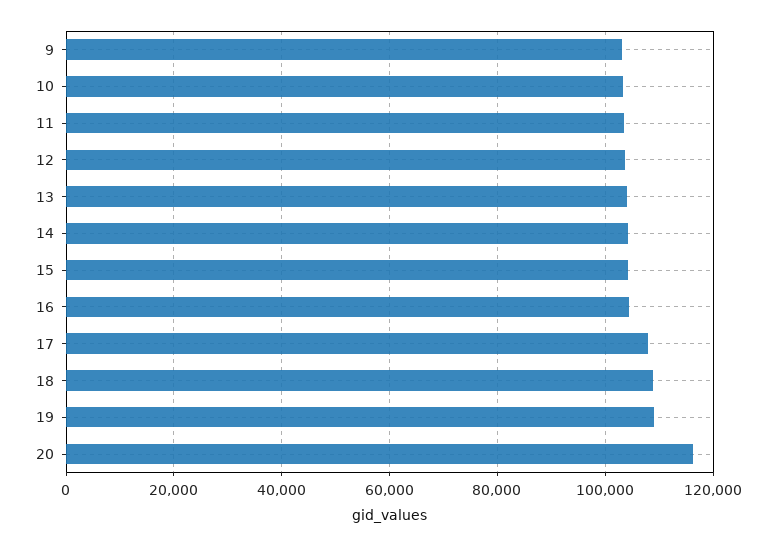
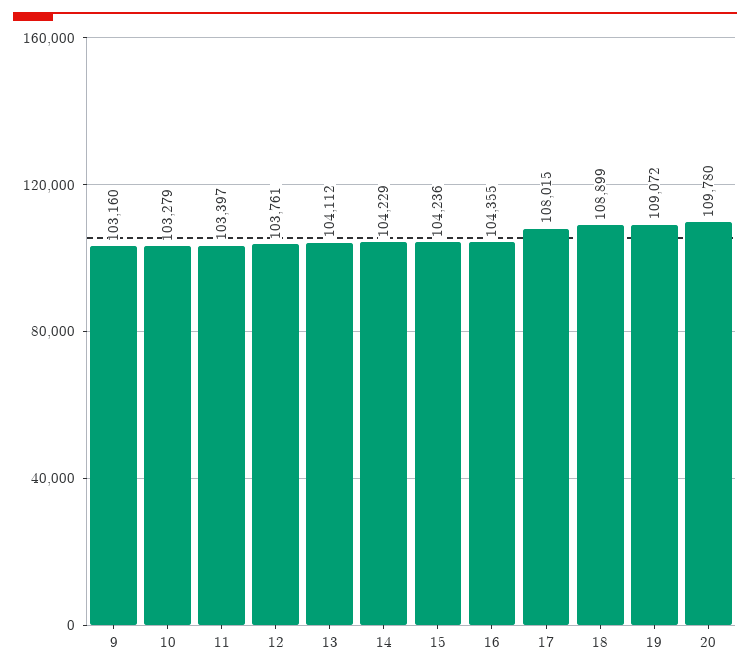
  {
    "9": 103160,
    "10": 103279,
    "11": 103397,
    "12": 103761,
    "13": 104112,
    "14": 104229,
    "15": 104236,
    "16": 104355,
    "17": 108015,
    "18": 108899,
    "19": 109072,
-   "20": 116000
+   "20": 109780
  }

